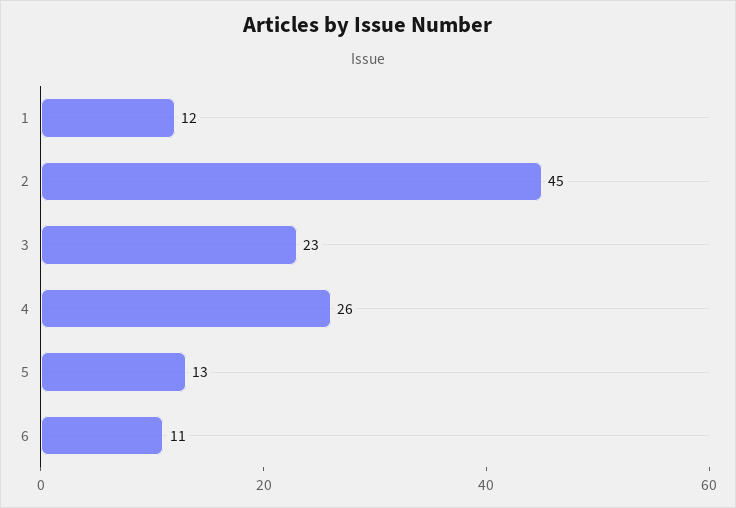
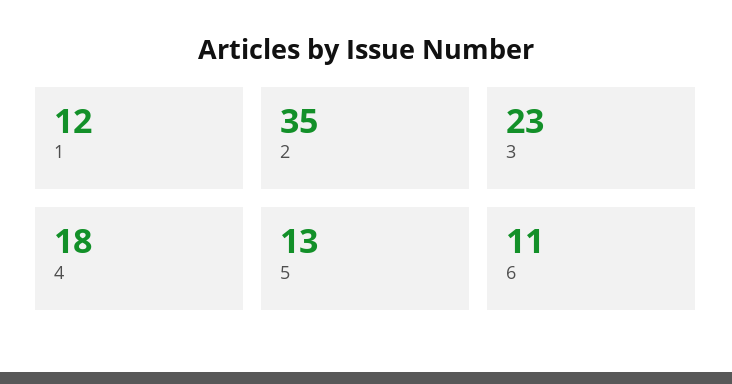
  {
    "1": 12,
-   "2": 45,
+   "2": 35,
    "3": 23,
-   "4": 26,
+   "4": 18,
    "5": 13,
    "6": 11
  }

